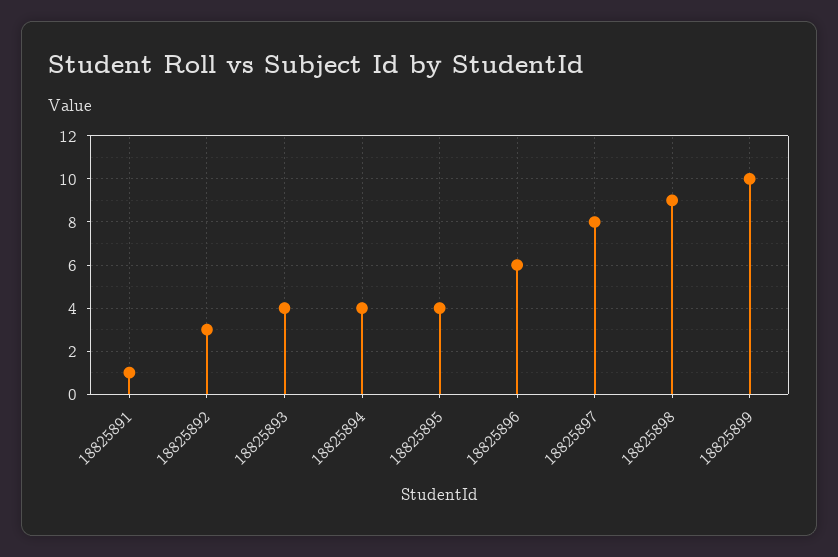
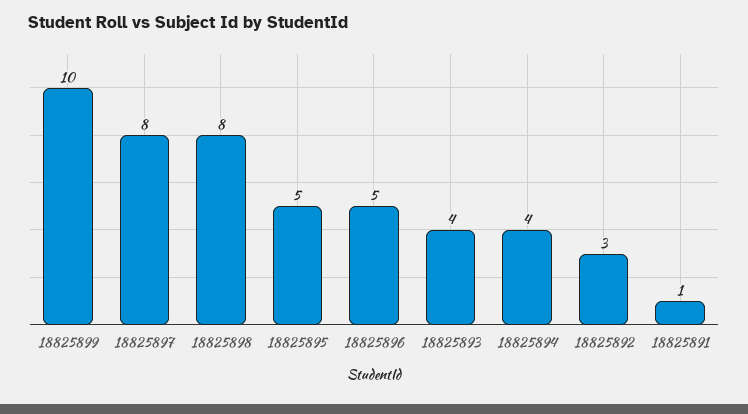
  {
    "18825891": 1,
    "18825892": 3,
    "18825893": 4,
    "18825894": 4,
-   "18825895": 4,
+   "18825895": 5,
-   "18825896": 6,
+   "18825896": 5,
    "18825897": 8,
-   "18825898": 9,
+   "18825898": 8,
    "18825899": 10
  }

